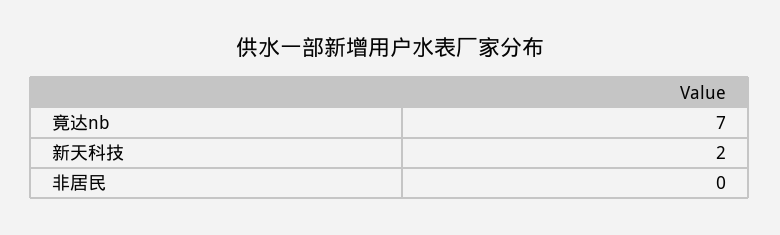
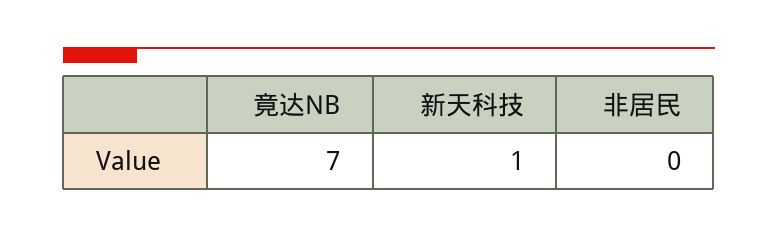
  {
    "竟达nb": 7,
-   "新天科技": 2,
+   "新天科技": 1,
    "非居民": 0
  }

